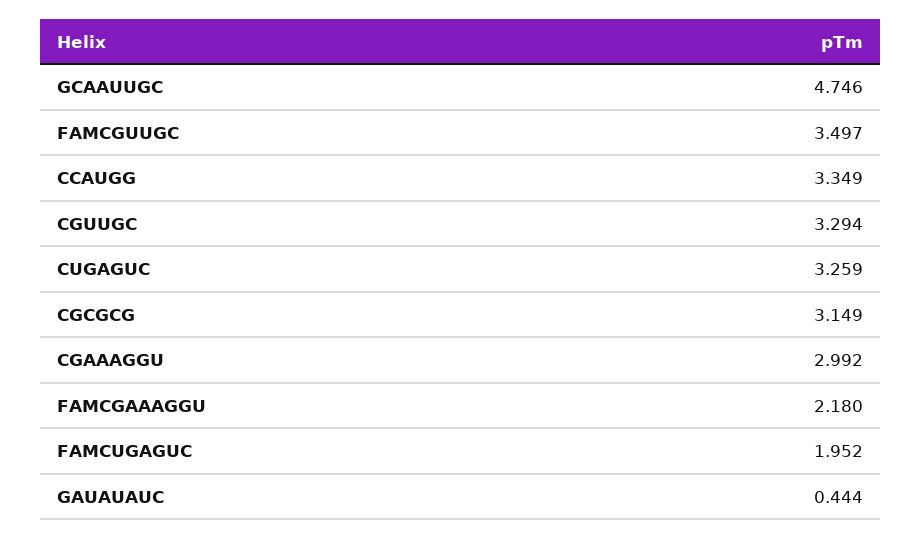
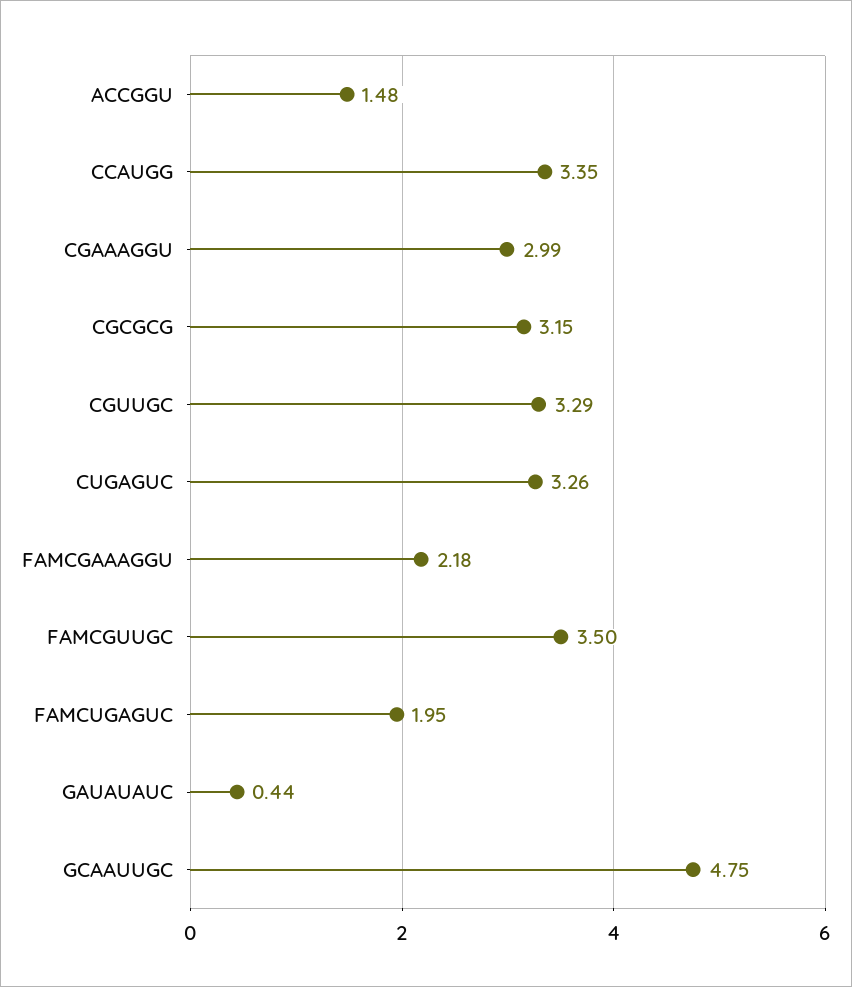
  {
    "GCAAUUGC": 4.746,
    "FAMCGUUGC": 3.497,
    "CCAUGG": 3.349,
    "CGUUGC": 3.294,
    "CUGAGUC": 3.259,
    "CGCGCG": 3.149,
    "CGAAAGGU": 2.992,
    "FAMCGAAAGGU": 2.18,
    "FAMCUGAGUC": 1.952,
-   "GAUAUAUC": 0.444
+   "GAUAUAUC": 0.444,
+   "ACCGGU": 1.48
  }

